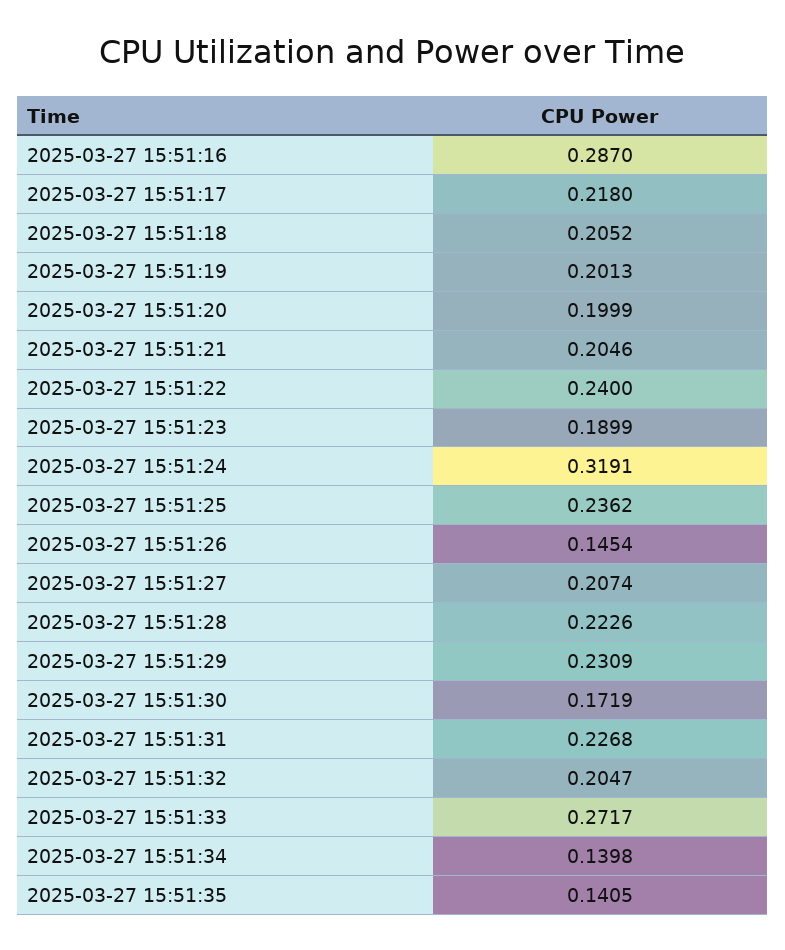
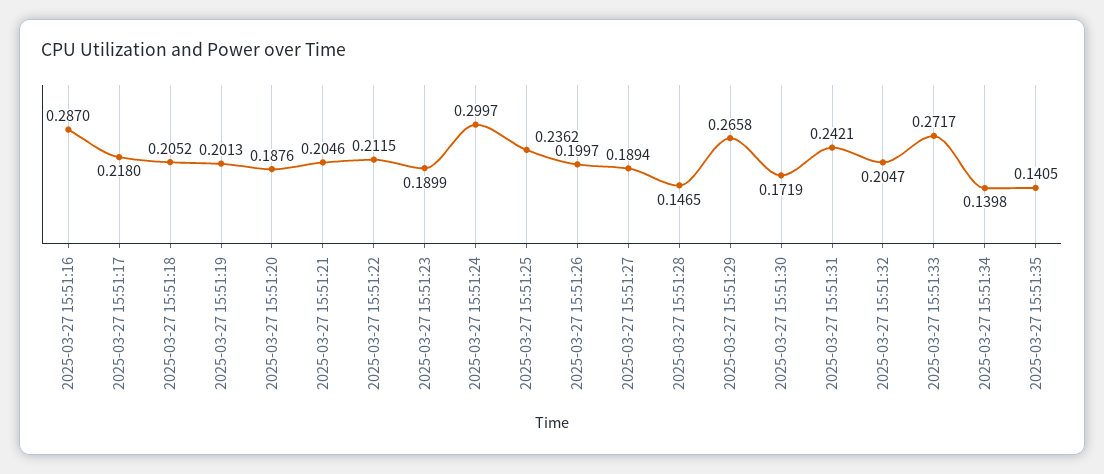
  {
    "2025-03-27 15:51:16": 0.287,
    "2025-03-27 15:51:17": 0.218,
    "2025-03-27 15:51:18": 0.2052,
    "2025-03-27 15:51:19": 0.2013,
-   "2025-03-27 15:51:20": 0.1999,
+   "2025-03-27 15:51:20": 0.1876,
    "2025-03-27 15:51:21": 0.2046,
-   "2025-03-27 15:51:22": 0.24,
+   "2025-03-27 15:51:22": 0.2115,
    "2025-03-27 15:51:23": 0.1899,
-   "2025-03-27 15:51:24": 0.3191,
+   "2025-03-27 15:51:24": 0.2997,
    "2025-03-27 15:51:25": 0.2362,
-   "2025-03-27 15:51:26": 0.1454,
+   "2025-03-27 15:51:26": 0.1997,
-   "2025-03-27 15:51:27": 0.2074,
+   "2025-03-27 15:51:27": 0.1894,
-   "2025-03-27 15:51:28": 0.2226,
+   "2025-03-27 15:51:28": 0.1465,
-   "2025-03-27 15:51:29": 0.2309,
+   "2025-03-27 15:51:29": 0.2658,
    "2025-03-27 15:51:30": 0.1719,
-   "2025-03-27 15:51:31": 0.2268,
+   "2025-03-27 15:51:31": 0.2421,
    "2025-03-27 15:51:32": 0.2047,
    "2025-03-27 15:51:33": 0.2717,
    "2025-03-27 15:51:34": 0.1398,
    "2025-03-27 15:51:35": 0.1405
  }

